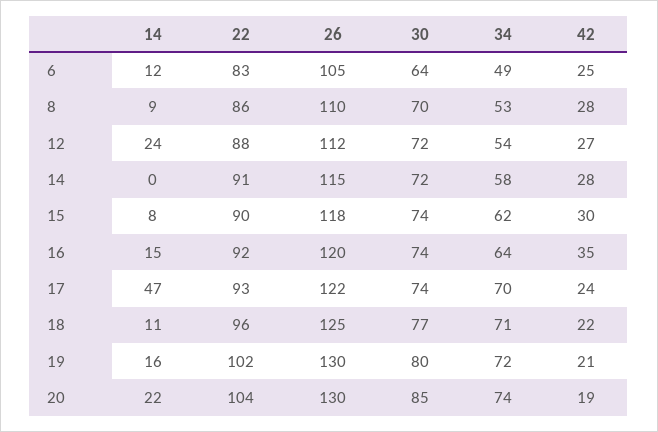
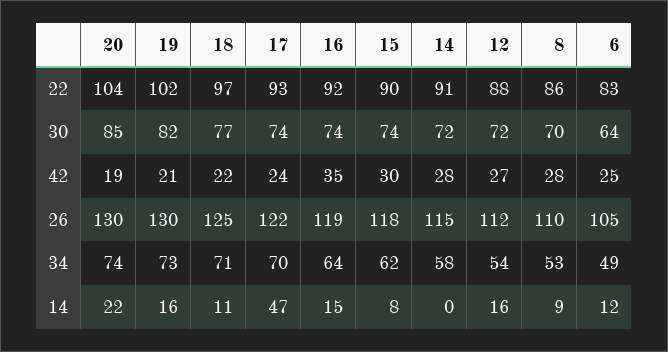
  {
    "14": {
      "6": 12,
      "8": 9,
-     "12": 24,
+     "12": 16,
      "14": 0,
      "15": 8,
      "16": 15,
      "17": 47,
      "18": 11,
      "19": 16,
      "20": 22
    },
    "22": {
      "6": 83,
      "8": 86,
      "12": 88,
      "14": 91,
      "15": 90,
      "16": 92,
      "17": 93,
-     "18": 96,
+     "18": 97,
      "19": 102,
      "20": 104
    },
    "26": {
      "6": 105,
      "8": 110,
      "12": 112,
      "14": 115,
      "15": 118,
-     "16": 120,
+     "16": 119,
      "17": 122,
      "18": 125,
      "19": 130,
      "20": 130
    },
    "30": {
      "6": 64,
      "8": 70,
      "12": 72,
      "14": 72,
      "15": 74,
      "16": 74,
      "17": 74,
      "18": 77,
-     "19": 80,
+     "19": 82,
      "20": 85
    },
    "34": {
      "6": 49,
      "8": 53,
      "12": 54,
      "14": 58,
      "15": 62,
      "16": 64,
      "17": 70,
      "18": 71,
-     "19": 72,
+     "19": 73,
      "20": 74
    },
    "42": {
      "6": 25,
      "8": 28,
      "12": 27,
      "14": 28,
      "15": 30,
      "16": 35,
      "17": 24,
      "18": 22,
      "19": 21,
      "20": 19
    }
  }

